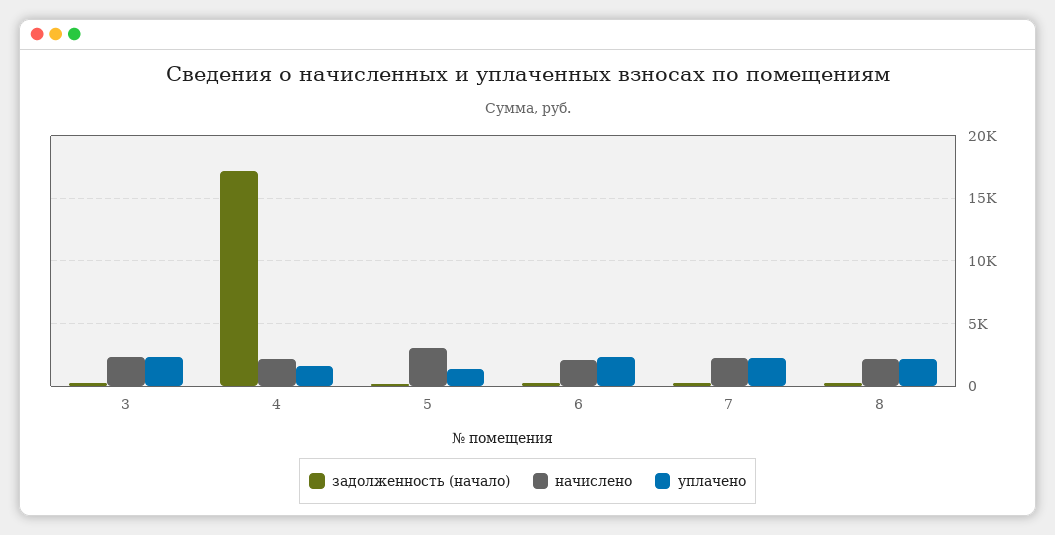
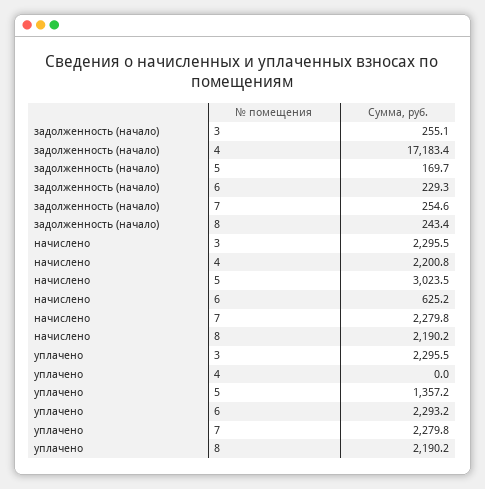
  {
    "задолженность (начало)": {
      "3": 255.1,
      "4": 17183.4,
      "5": 169.7,
      "6": 229.3,
      "7": 254.6,
      "8": 243.4
    },
    "начислено": {
      "3": 2295.5,
      "4": 2200.8,
      "5": 3023.5,
-     "6": 2000,
+     "6": 625.2,
      "7": 2279.8,
      "8": 2190.2
    },
    "уплачено": {
      "3": 2295.5,
-     "4": 1500,
+     "4": 0,
      "5": 1357.2,
      "6": 2293.2,
      "7": 2279.8,
      "8": 2190.2
    }
  }

